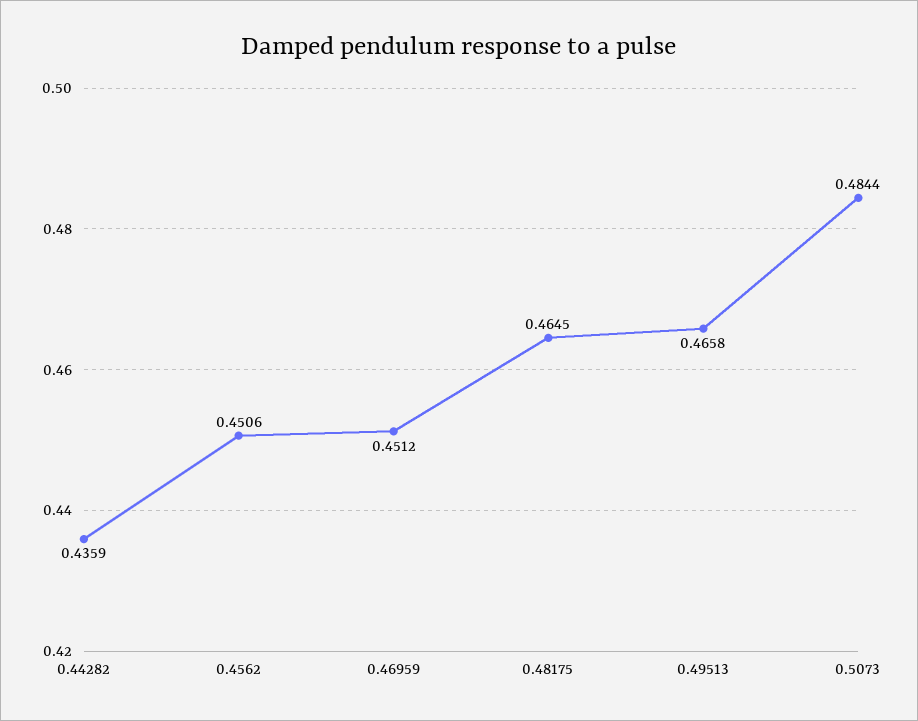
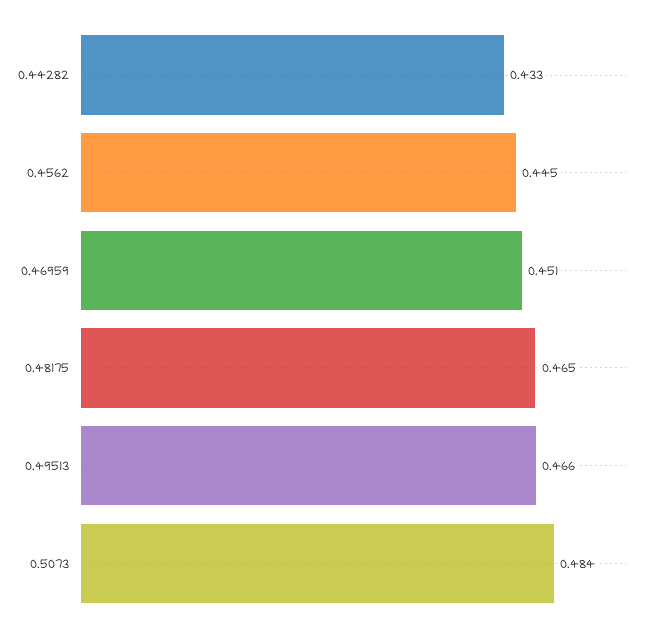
  {
-   "0.44282": 0.4359,
+   "0.44282": 0.433,
-   "0.4562": 0.4506,
+   "0.4562": 0.445,
    "0.46959": 0.4512,
    "0.48175": 0.4645,
    "0.49513": 0.4658,
    "0.5073": 0.4844
  }

